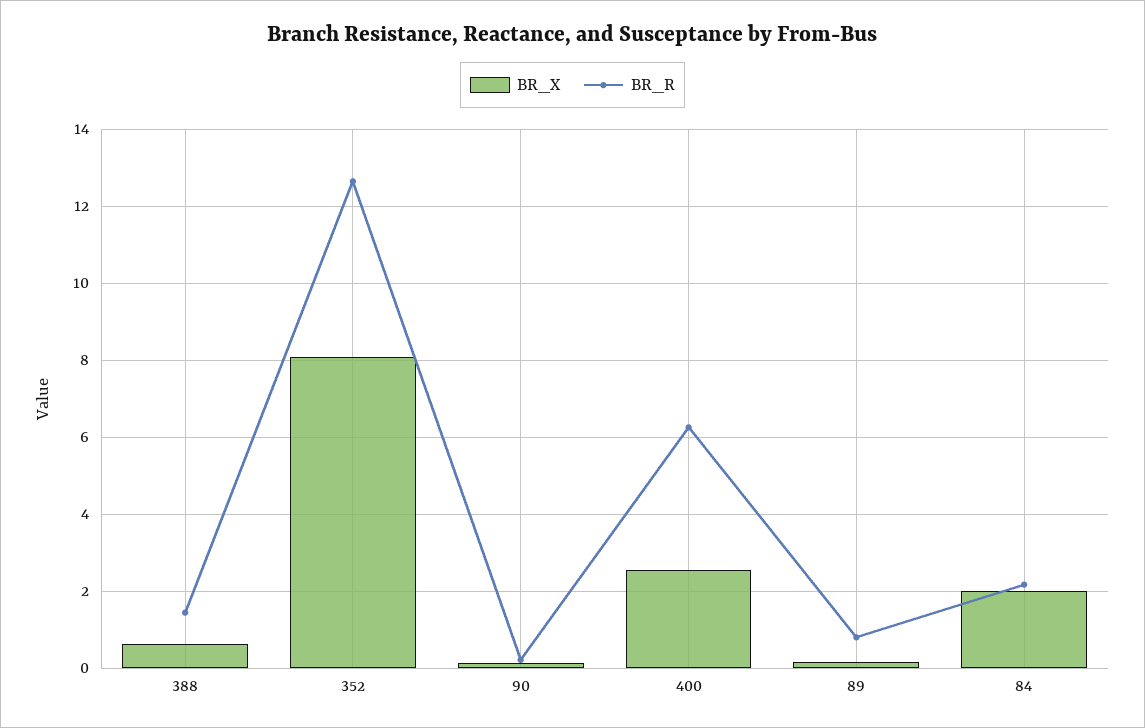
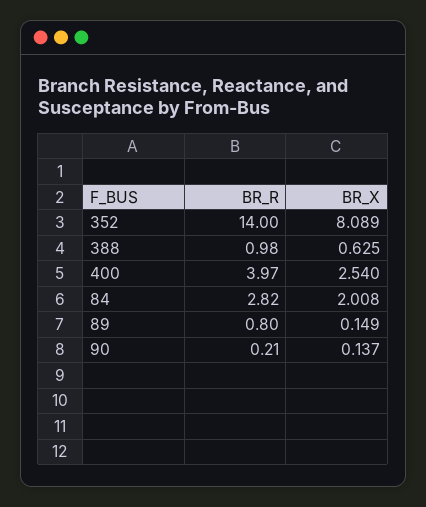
  {
    "BR_X": {
      "388": 0.625,
      "352": 8.089,
      "90": 0.137,
      "400": 2.54,
      "89": 0.149,
      "84": 2.008
    },
    "BR_R": {
-     "388": 1.4,
+     "388": 0.98,
-     "352": 12.6,
+     "352": 14,
      "90": 0.21,
-     "400": 6.2,
+     "400": 3.97,
      "89": 0.8,
-     "84": 2.2
+     "84": 2.82
    }
  }

